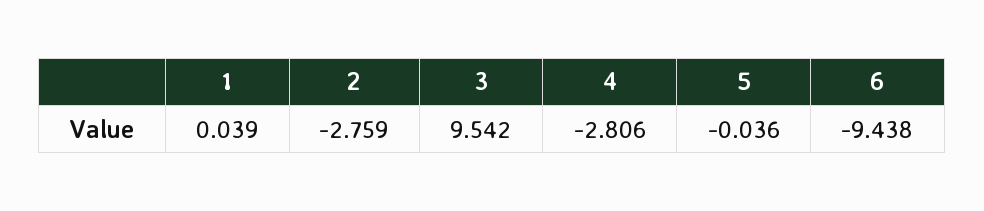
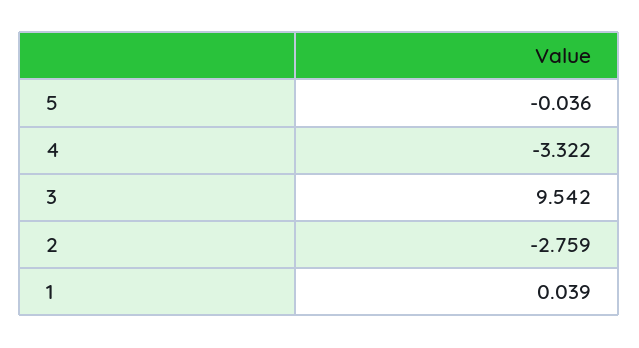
  {
    "1": 0.039,
    "2": -2.759,
    "3": 9.542,
-   "4": -2.806,
+   "4": -3.322,
-   "5": -0.036,
+   "5": -0.036
-   "6": -9.438
  }

